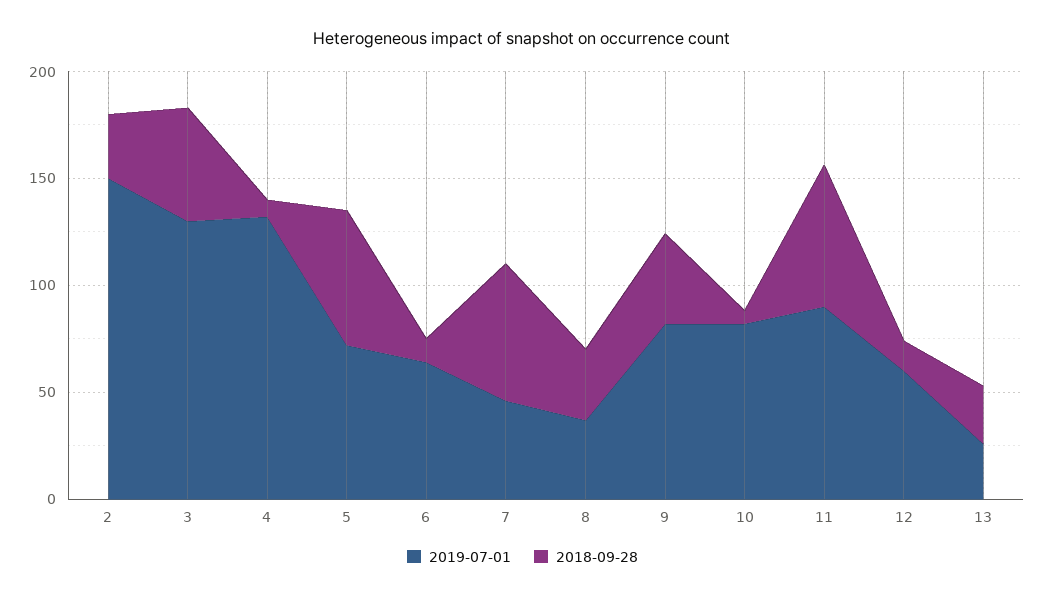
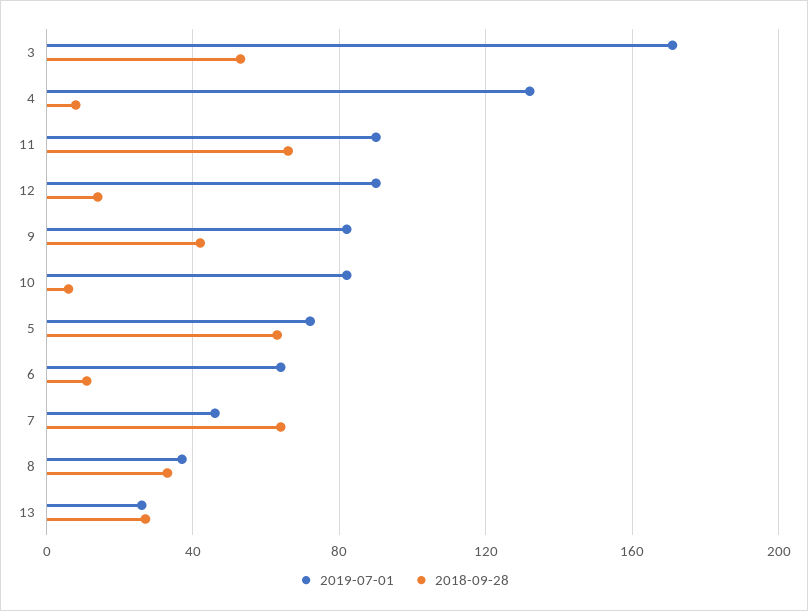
  {
    "2019-07-01": {
-     "2": 150,
-     "3": 130,
+     "3": 170,
      "4": 130,
      "5": 70,
      "6": 65,
      "7": 45,
      "8": 35,
      "9": 80,
      "10": 80,
      "11": 90,
-     "12": 60,
+     "12": 90,
      "13": 25
    },
    "2018-09-28": {
-     "2": 30,
      "3": 55,
      "4": 10,
      "5": 65,
      "6": 10,
      "7": 65,
      "8": 35,
      "9": 40,
      "10": 5,
      "11": 65,
      "12": 15,
      "13": 25
    }
  }

